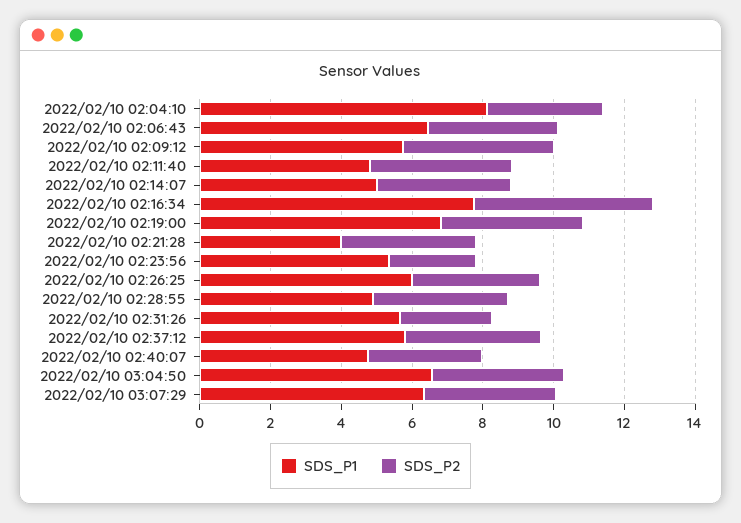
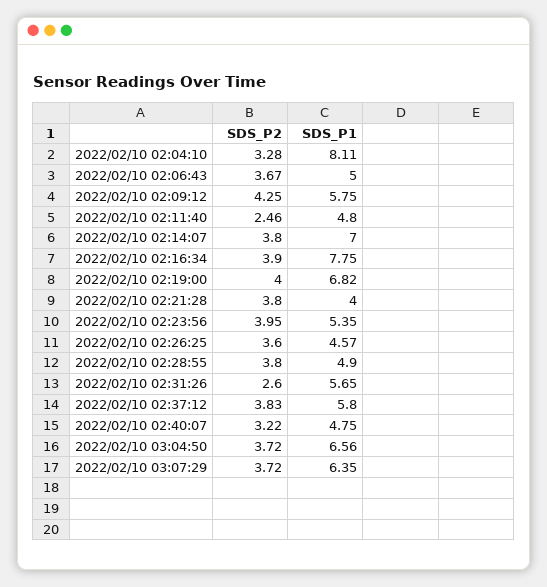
  {
    "SDS_P1": {
      "2022/02/10 02:04:10": 8.11,
-     "2022/02/10 02:06:43": 6.5,
+     "2022/02/10 02:06:43": 5,
      "2022/02/10 02:09:12": 5.75,
      "2022/02/10 02:11:40": 4.8,
-     "2022/02/10 02:14:07": 5,
+     "2022/02/10 02:14:07": 7,
      "2022/02/10 02:16:34": 7.75,
      "2022/02/10 02:19:00": 6.82,
      "2022/02/10 02:21:28": 4,
      "2022/02/10 02:23:56": 5.35,
-     "2022/02/10 02:26:25": 6,
+     "2022/02/10 02:26:25": 4.57,
      "2022/02/10 02:28:55": 4.9,
      "2022/02/10 02:31:26": 5.65,
      "2022/02/10 02:37:12": 5.8,
      "2022/02/10 02:40:07": 4.75,
      "2022/02/10 03:04:50": 6.56,
      "2022/02/10 03:07:29": 6.35
    },
    "SDS_P2": {
      "2022/02/10 02:04:10": 3.28,
      "2022/02/10 02:06:43": 3.67,
      "2022/02/10 02:09:12": 4.25,
-     "2022/02/10 02:11:40": 4,
+     "2022/02/10 02:11:40": 2.46,
      "2022/02/10 02:14:07": 3.8,
-     "2022/02/10 02:16:34": 5,
+     "2022/02/10 02:16:34": 3.9,
      "2022/02/10 02:19:00": 4,
      "2022/02/10 02:21:28": 3.8,
-     "2022/02/10 02:23:56": 2.5,
+     "2022/02/10 02:23:56": 3.95,
      "2022/02/10 02:26:25": 3.6,
      "2022/02/10 02:28:55": 3.8,
      "2022/02/10 02:31:26": 2.6,
      "2022/02/10 02:37:12": 3.83,
      "2022/02/10 02:40:07": 3.22,
      "2022/02/10 03:04:50": 3.72,
      "2022/02/10 03:07:29": 3.72
    }
  }

